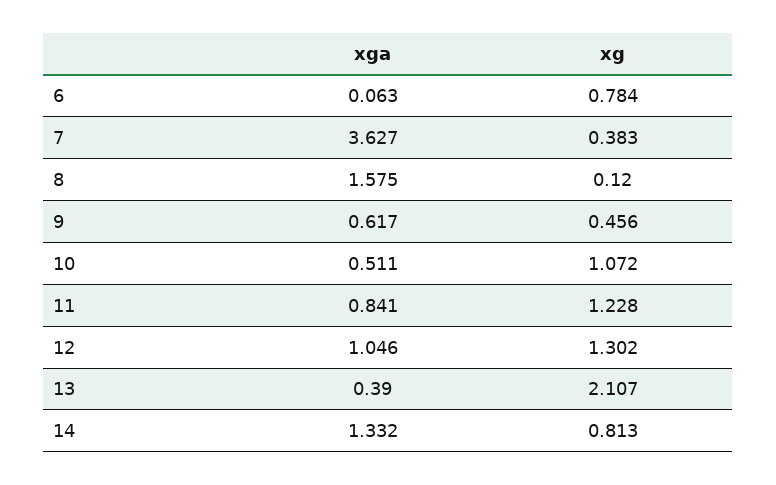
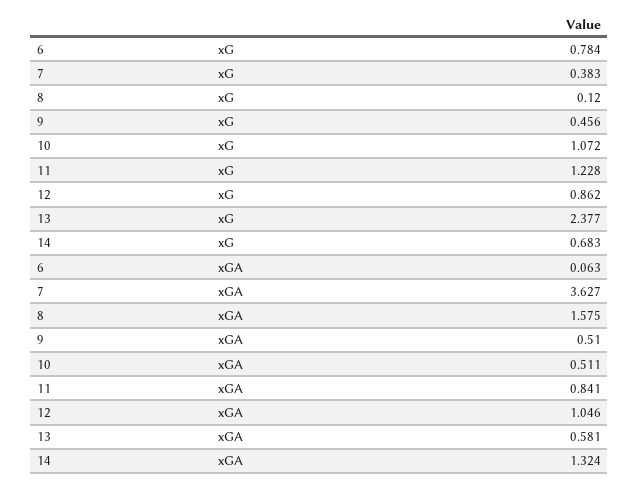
  {
    "xga": {
      "6": 0.063,
      "7": 3.627,
      "8": 1.575,
-     "9": 0.617,
+     "9": 0.51,
      "10": 0.511,
      "11": 0.841,
      "12": 1.046,
-     "13": 0.39,
+     "13": 0.581,
-     "14": 1.332
+     "14": 1.324
    },
    "xg": {
      "6": 0.784,
      "7": 0.383,
      "8": 0.12,
      "9": 0.456,
      "10": 1.072,
      "11": 1.228,
-     "12": 1.302,
+     "12": 0.862,
-     "13": 2.107,
+     "13": 2.377,
-     "14": 0.813
+     "14": 0.683
    }
  }

